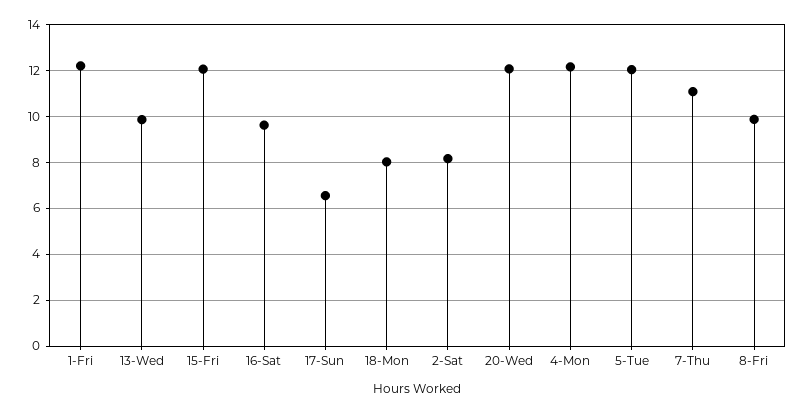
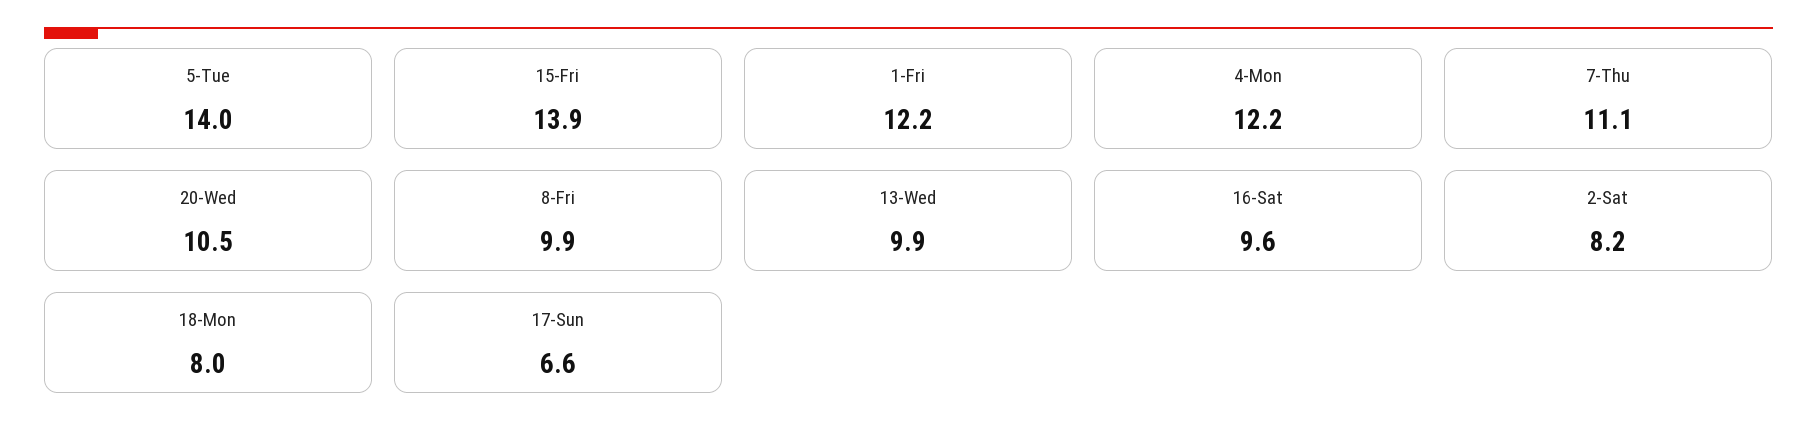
  {
    "1-Fri": 12.2,
    "13-Wed": 9.9,
-   "15-Fri": 12,
+   "15-Fri": 13.9,
    "16-Sat": 9.6,
    "17-Sun": 6.6,
    "18-Mon": 8,
    "2-Sat": 8.2,
-   "20-Wed": 12,
+   "20-Wed": 10.5,
    "4-Mon": 12.2,
-   "5-Tue": 12,
+   "5-Tue": 14,
    "7-Thu": 11.1,
    "8-Fri": 9.9
  }

